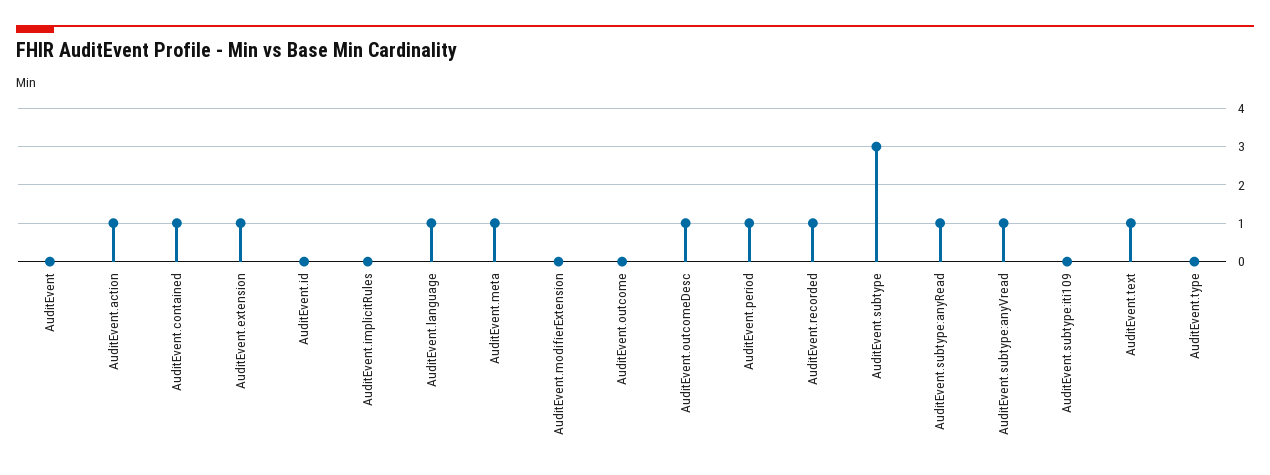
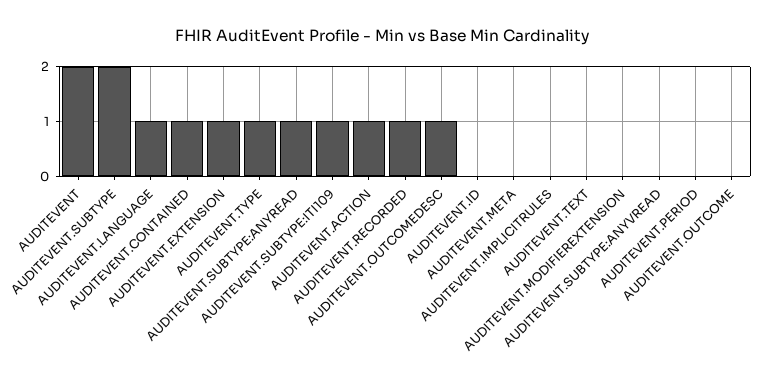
  {
-   "AuditEvent": 0,
+   "AuditEvent": 2,
    "AuditEvent.action": 1,
    "AuditEvent.contained": 1,
    "AuditEvent.extension": 1,
    "AuditEvent.id": 0,
    "AuditEvent.implicitRules": 0,
    "AuditEvent.language": 1,
-   "AuditEvent.meta": 1,
+   "AuditEvent.meta": 0,
    "AuditEvent.modifierExtension": 0,
    "AuditEvent.outcome": 0,
    "AuditEvent.outcomeDesc": 1,
-   "AuditEvent.period": 1,
+   "AuditEvent.period": 0,
    "AuditEvent.recorded": 1,
-   "AuditEvent.subtype": 3,
+   "AuditEvent.subtype": 2,
    "AuditEvent.subtype:anyRead": 1,
-   "AuditEvent.subtype:anyVread": 1,
+   "AuditEvent.subtype:anyVread": 0,
-   "AuditEvent.subtype:iti109": 0,
+   "AuditEvent.subtype:iti109": 1,
-   "AuditEvent.text": 1,
+   "AuditEvent.text": 0,
-   "AuditEvent.type": 0
+   "AuditEvent.type": 1
  }

